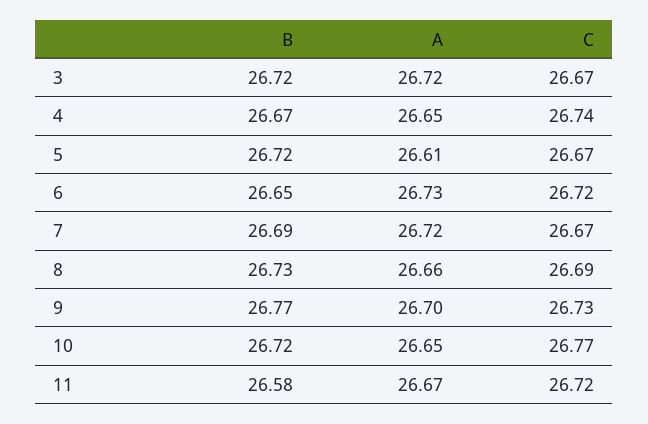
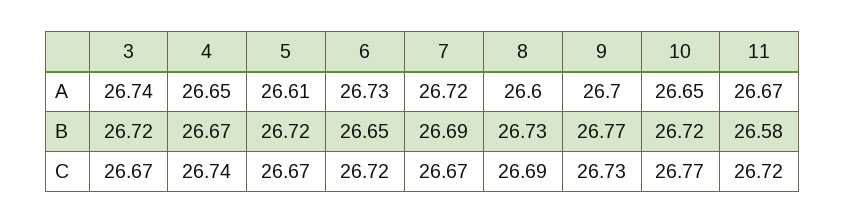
  {
    "B": {
      "3": 26.72,
      "4": 26.67,
      "5": 26.72,
      "6": 26.65,
      "7": 26.69,
      "8": 26.73,
      "9": 26.77,
      "10": 26.72,
      "11": 26.58
    },
    "A": {
-     "3": 26.72,
+     "3": 26.74,
      "4": 26.65,
      "5": 26.61,
      "6": 26.73,
      "7": 26.72,
-     "8": 26.66,
+     "8": 26.6,
      "9": 26.7,
      "10": 26.65,
      "11": 26.67
    },
    "C": {
      "3": 26.67,
      "4": 26.74,
      "5": 26.67,
      "6": 26.72,
      "7": 26.67,
      "8": 26.69,
      "9": 26.73,
      "10": 26.77,
      "11": 26.72
    }
  }

